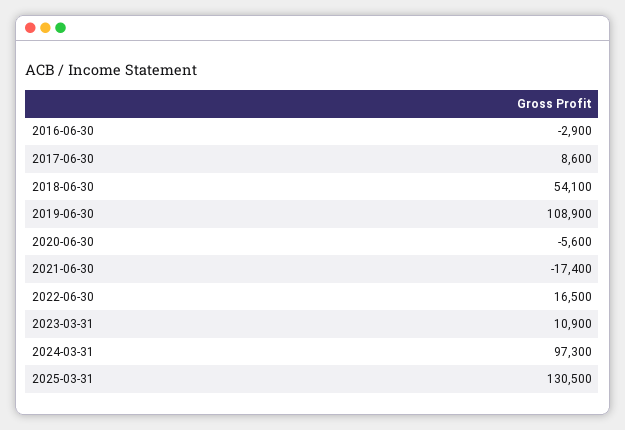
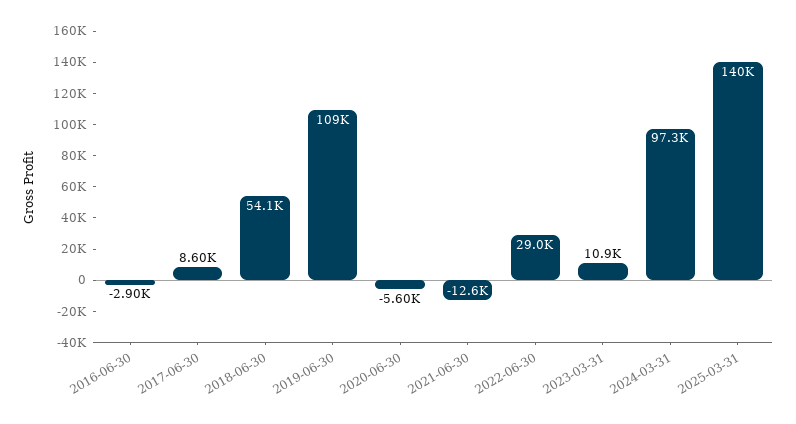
  {
    "2016-06-30": -2900,
    "2017-06-30": 8600,
    "2018-06-30": 54100,
    "2019-06-30": 108900,
    "2020-06-30": -5600,
-   "2021-06-30": -17400,
+   "2021-06-30": -12600,
-   "2022-06-30": 16500,
+   "2022-06-30": 29000,
    "2023-03-31": 10900,
    "2024-03-31": 97300,
-   "2025-03-31": 130500
+   "2025-03-31": 140000
  }

